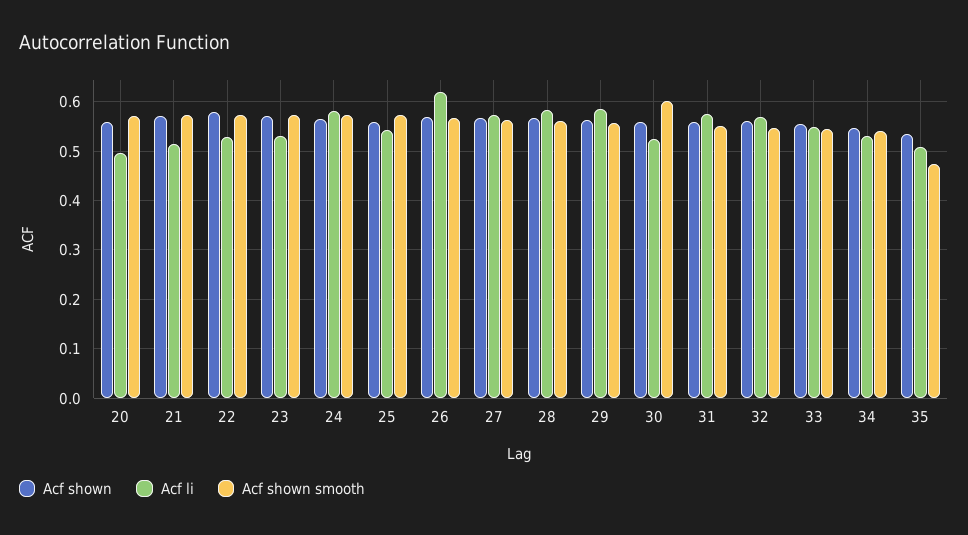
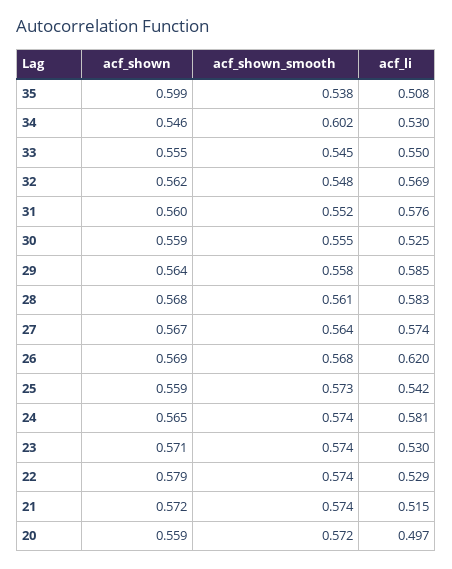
  {
    "Acf shown": {
      "20": 0.559,
      "21": 0.572,
      "22": 0.579,
      "23": 0.571,
      "24": 0.565,
      "25": 0.559,
      "26": 0.569,
      "27": 0.567,
      "28": 0.568,
      "29": 0.564,
      "30": 0.559,
      "31": 0.56,
      "32": 0.562,
      "33": 0.555,
      "34": 0.546,
-     "35": 0.54
+     "35": 0.599
    },
    "Acf li": {
      "20": 0.497,
      "21": 0.515,
      "22": 0.529,
      "23": 0.53,
      "24": 0.581,
      "25": 0.542,
      "26": 0.62,
      "27": 0.574,
      "28": 0.583,
      "29": 0.585,
      "30": 0.525,
      "31": 0.576,
      "32": 0.569,
      "33": 0.55,
      "34": 0.53,
      "35": 0.508
    },
    "Acf shown smooth": {
      "20": 0.572,
      "21": 0.574,
      "22": 0.574,
      "23": 0.574,
      "24": 0.574,
      "25": 0.573,
      "26": 0.568,
      "27": 0.564,
      "28": 0.561,
      "29": 0.558,
-     "30": 0.6,
+     "30": 0.555,
      "31": 0.552,
      "32": 0.548,
      "33": 0.545,
-     "34": 0.54,
+     "34": 0.602,
-     "35": 0.48
+     "35": 0.538
    }
  }

